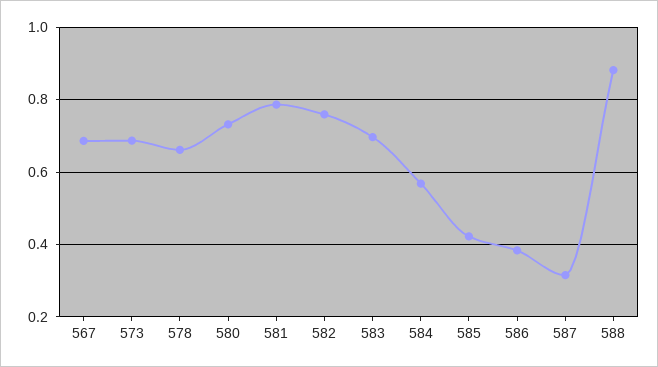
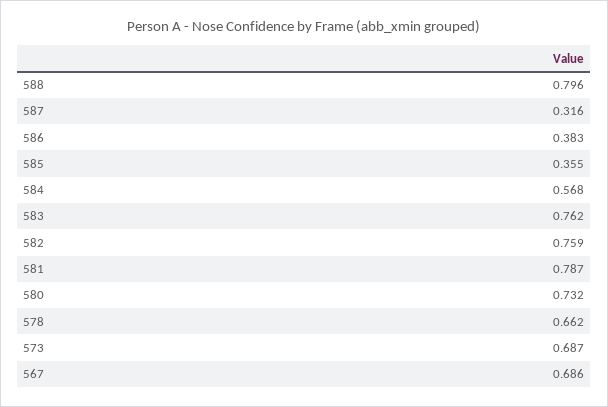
  {
    "567": 0.686,
    "573": 0.687,
    "578": 0.662,
    "580": 0.732,
    "581": 0.787,
    "582": 0.759,
-   "583": 0.7,
+   "583": 0.762,
    "584": 0.568,
-   "585": 0.42,
+   "585": 0.355,
    "586": 0.383,
    "587": 0.316,
-   "588": 0.88
+   "588": 0.796
  }

